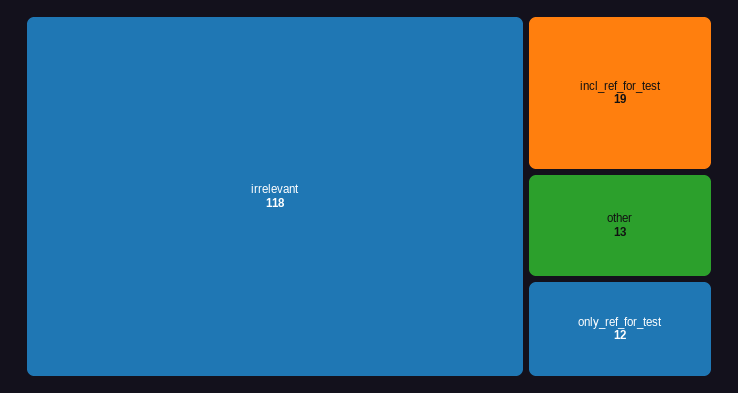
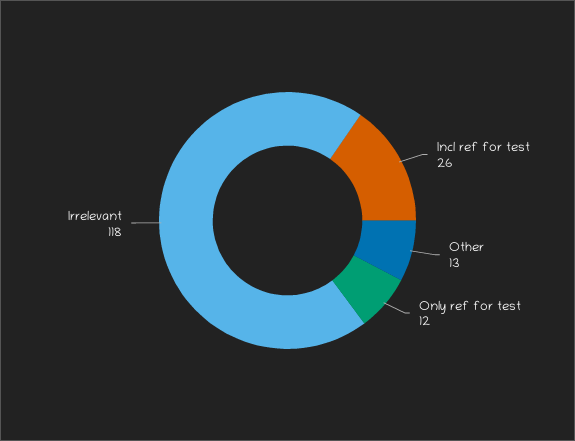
  {
    "irrelevant": 118,
-   "incl_ref_for_test": 19,
+   "incl_ref_for_test": 26,
    "other": 13,
    "only_ref_for_test": 12
  }

